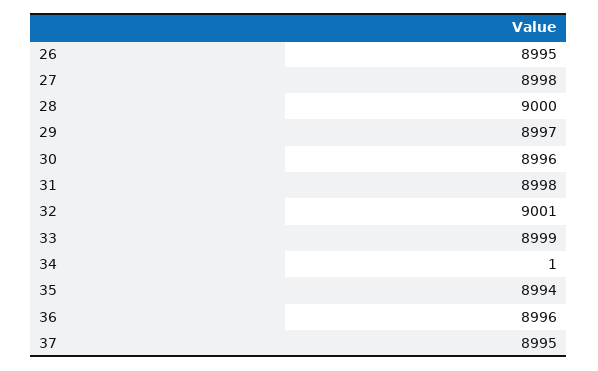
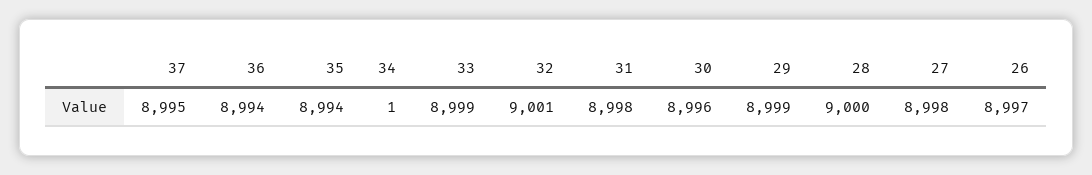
  {
-   "26": 8995,
+   "26": 8997,
    "27": 8998,
    "28": 9000,
-   "29": 8997,
+   "29": 8999,
    "30": 8996,
    "31": 8998,
    "32": 9001,
    "33": 8999,
    "34": 1,
    "35": 8994,
-   "36": 8996,
+   "36": 8994,
    "37": 8995
  }

